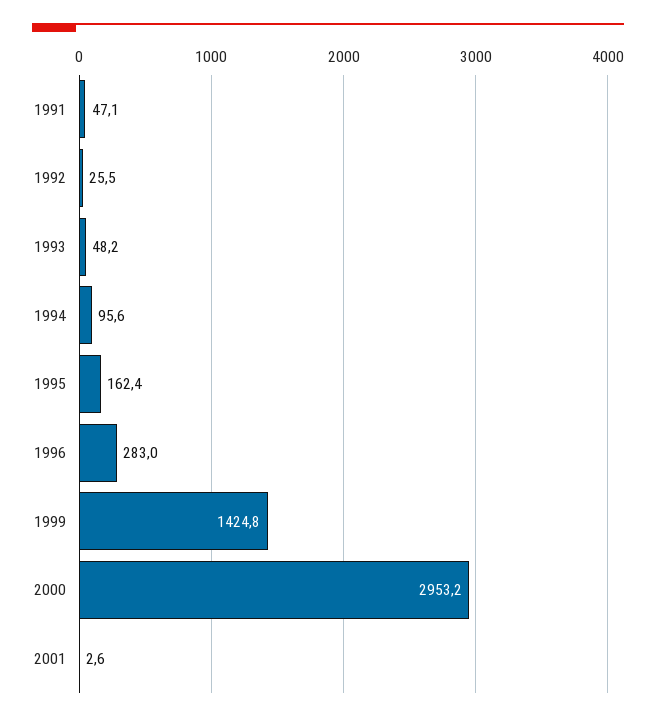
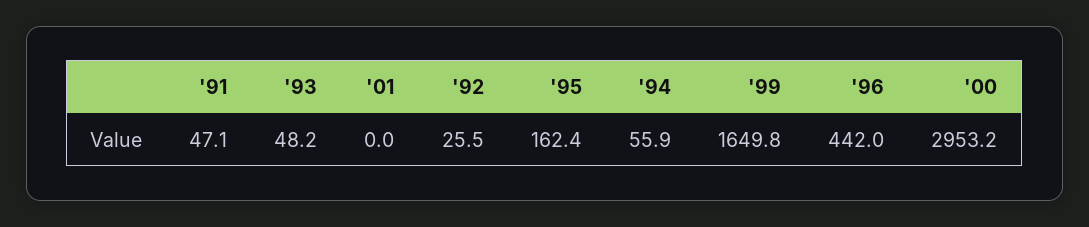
  {
    "1991": 47.1,
    "1992": 25.5,
    "1993": 48.2,
-   "1994": 95.6,
+   "1994": 55.9,
    "1995": 162.4,
-   "1996": 283,
+   "1996": 442,
-   "1999": 1424.8,
+   "1999": 1649.8,
    "2000": 2953.2,
-   "2001": 2.6
+   "2001": 0
  }

